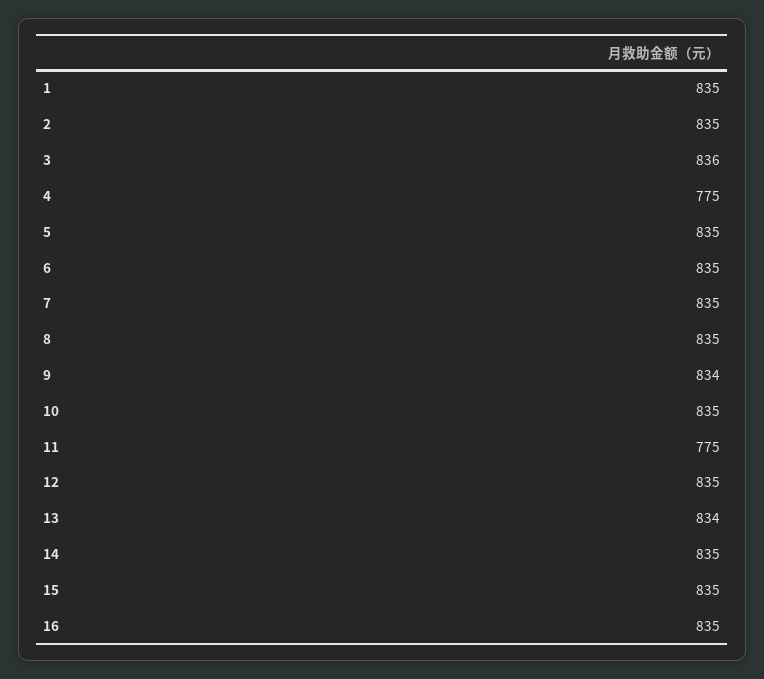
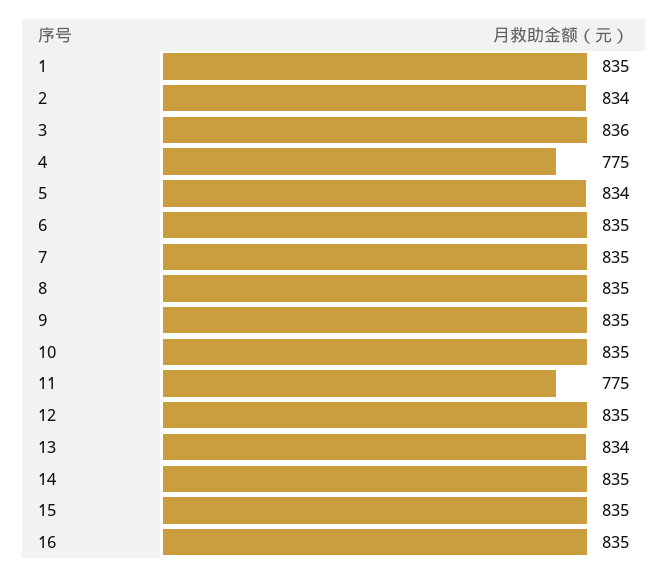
  {
    "1": 835,
-   "2": 835,
+   "2": 834,
    "3": 836,
    "4": 775,
-   "5": 835,
+   "5": 834,
    "6": 835,
    "7": 835,
    "8": 835,
-   "9": 834,
+   "9": 835,
    "10": 835,
    "11": 775,
    "12": 835,
    "13": 834,
    "14": 835,
    "15": 835,
    "16": 835
  }

